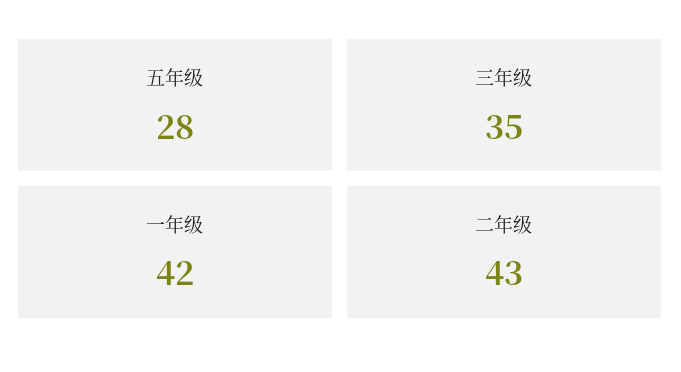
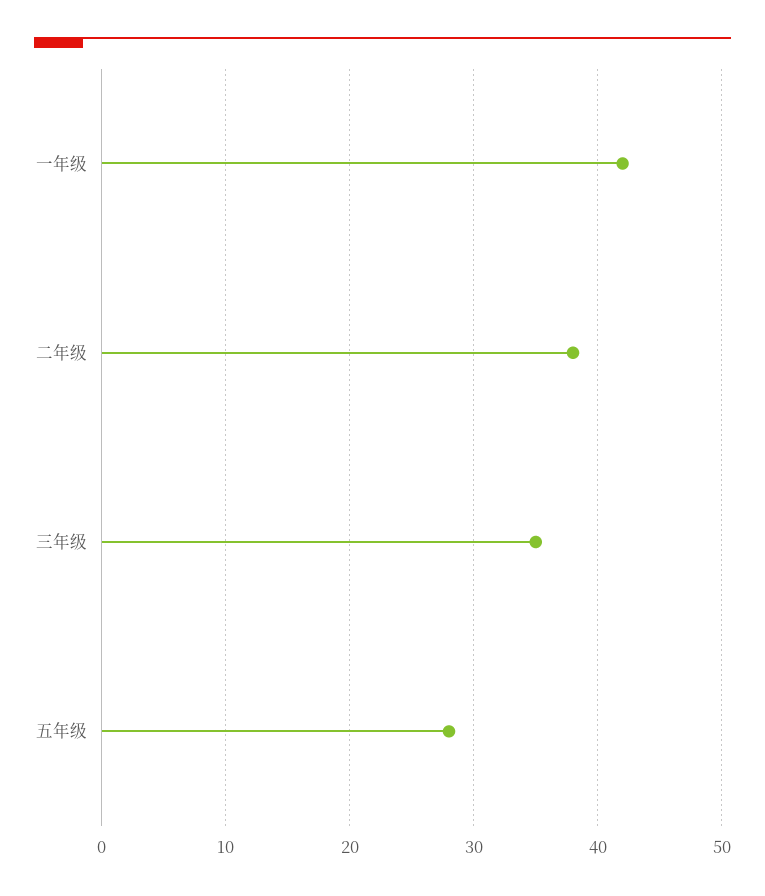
  {
    "五年级": 28,
    "三年级": 35,
    "一年级": 42,
-   "二年级": 43
+   "二年级": 38
  }

